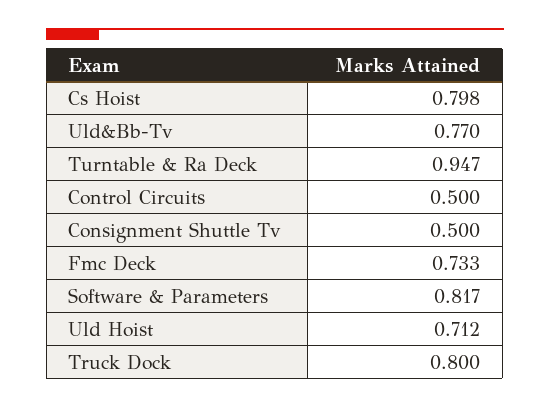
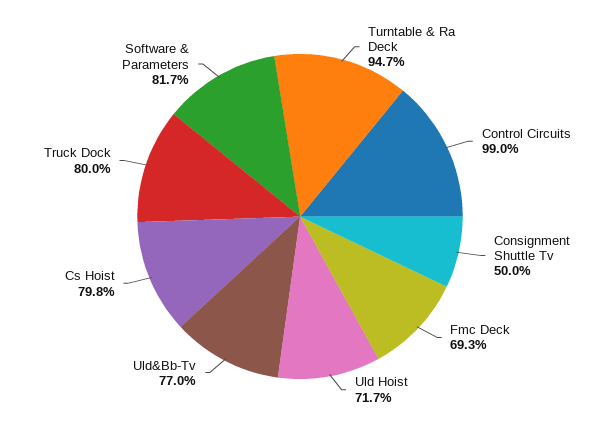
  {
    "Cs Hoist": 0.798,
    "Uld&Bb-Tv": 0.77,
    "Turntable & Ra Deck": 0.947,
-   "Control Circuits": 0.5,
+   "Control Circuits": 0.99,
    "Consignment Shuttle Tv": 0.5,
-   "Fmc Deck": 0.733,
+   "Fmc Deck": 0.693,
    "Software & Parameters": 0.817,
-   "Uld Hoist": 0.712,
+   "Uld Hoist": 0.717,
    "Truck Dock": 0.8
  }

